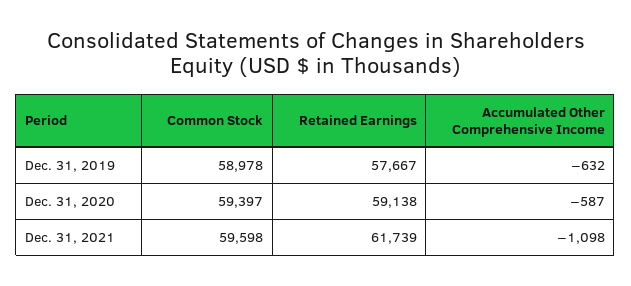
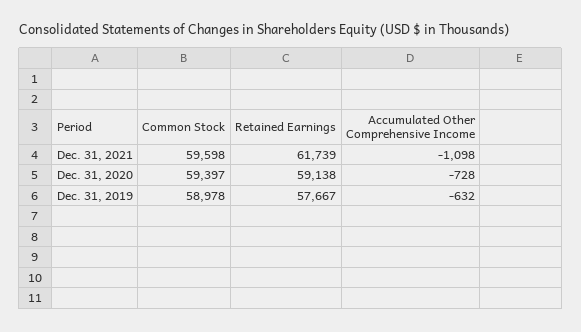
  {
    "Common Stock": {
      "Dec. 31, 2019": 58978,
      "Dec. 31, 2020": 59397,
      "Dec. 31, 2021": 59598
    },
    "Retained Earnings": {
      "Dec. 31, 2019": 57667,
      "Dec. 31, 2020": 59138,
      "Dec. 31, 2021": 61739
    },
    "Accumulated Other Comprehensive Income": {
      "Dec. 31, 2019": -632,
-     "Dec. 31, 2020": -587,
+     "Dec. 31, 2020": -728,
      "Dec. 31, 2021": -1098
    }
  }

